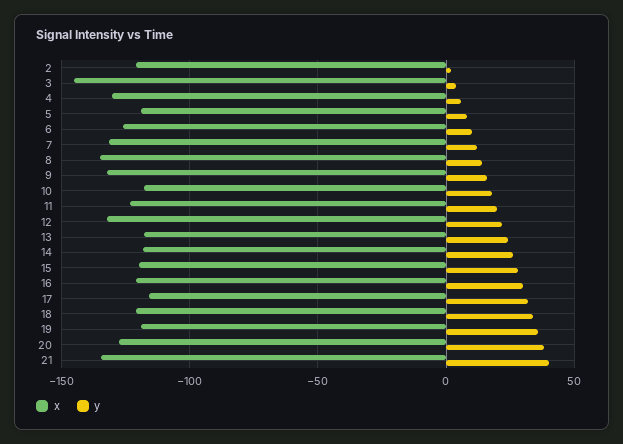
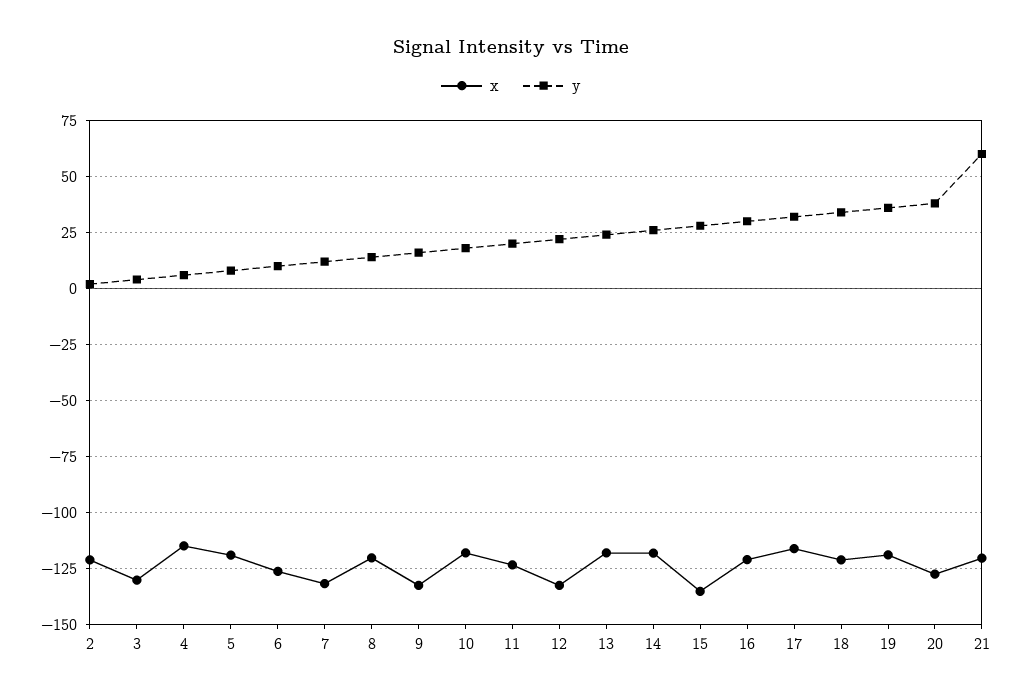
  {
    "x": {
      "2": -120,
-     "3": -145,
+     "3": -130,
-     "4": -130,
+     "4": -115,
      "5": -120,
      "6": -125,
      "7": -130,
-     "8": -135,
+     "8": -120,
      "9": -135,
      "10": -120,
      "11": -125,
      "12": -135,
      "13": -120,
      "14": -120,
-     "15": -120,
+     "15": -135,
      "16": -120,
      "17": -115,
      "18": -120,
      "19": -120,
      "20": -130,
-     "21": -135
+     "21": -120
    },
    "y": {
      "2": 0,
      "3": 5,
      "4": 5,
      "5": 10,
      "6": 10,
      "7": 10,
      "8": 15,
      "9": 15,
      "10": 20,
      "11": 20,
      "12": 20,
      "13": 25,
      "14": 25,
      "15": 30,
      "16": 30,
      "17": 30,
      "18": 35,
      "19": 35,
      "20": 40,
-     "21": 40
+     "21": 60
    }
  }

